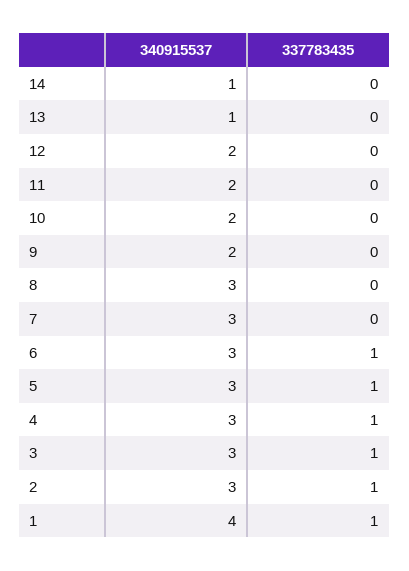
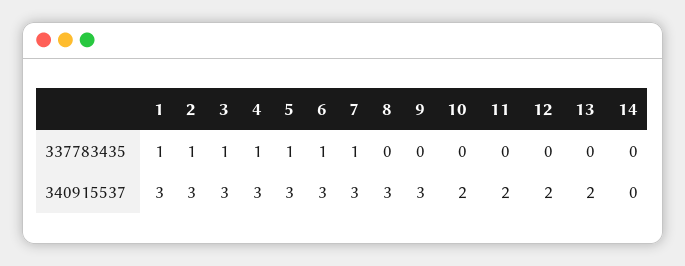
  {
    "340915537": {
-     "14": 1,
+     "14": 0,
-     "13": 1,
+     "13": 2,
      "12": 2,
      "11": 2,
      "10": 2,
-     "9": 2,
+     "9": 3,
      "8": 3,
      "7": 3,
      "6": 3,
      "5": 3,
      "4": 3,
      "3": 3,
      "2": 3,
-     "1": 4
+     "1": 3
    },
    "337783435": {
      "14": 0,
      "13": 0,
      "12": 0,
      "11": 0,
      "10": 0,
      "9": 0,
      "8": 0,
-     "7": 0,
+     "7": 1,
      "6": 1,
      "5": 1,
      "4": 1,
      "3": 1,
      "2": 1,
      "1": 1
    }
  }

